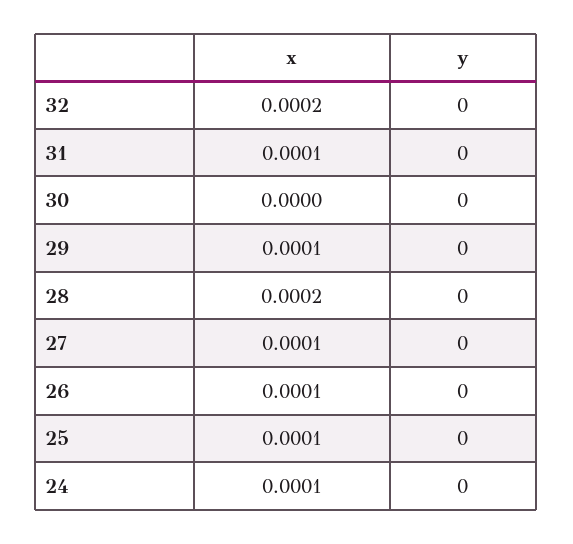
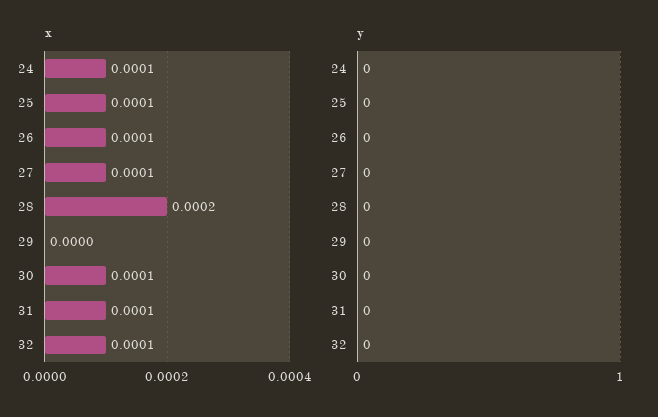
  {
    "x": {
-     "32": 0.0002,
+     "32": 0.0001,
      "31": 0.0001,
-     "30": 0,
+     "30": 0.0001,
-     "29": 0.0001,
+     "29": 0,
      "28": 0.0002,
      "27": 0.0001,
      "26": 0.0001,
      "25": 0.0001,
      "24": 0.0001
    },
    "y": {
      "32": 0,
      "31": 0,
      "30": 0,
      "29": 0,
      "28": 0,
      "27": 0,
      "26": 0,
      "25": 0,
      "24": 0
    }
  }

